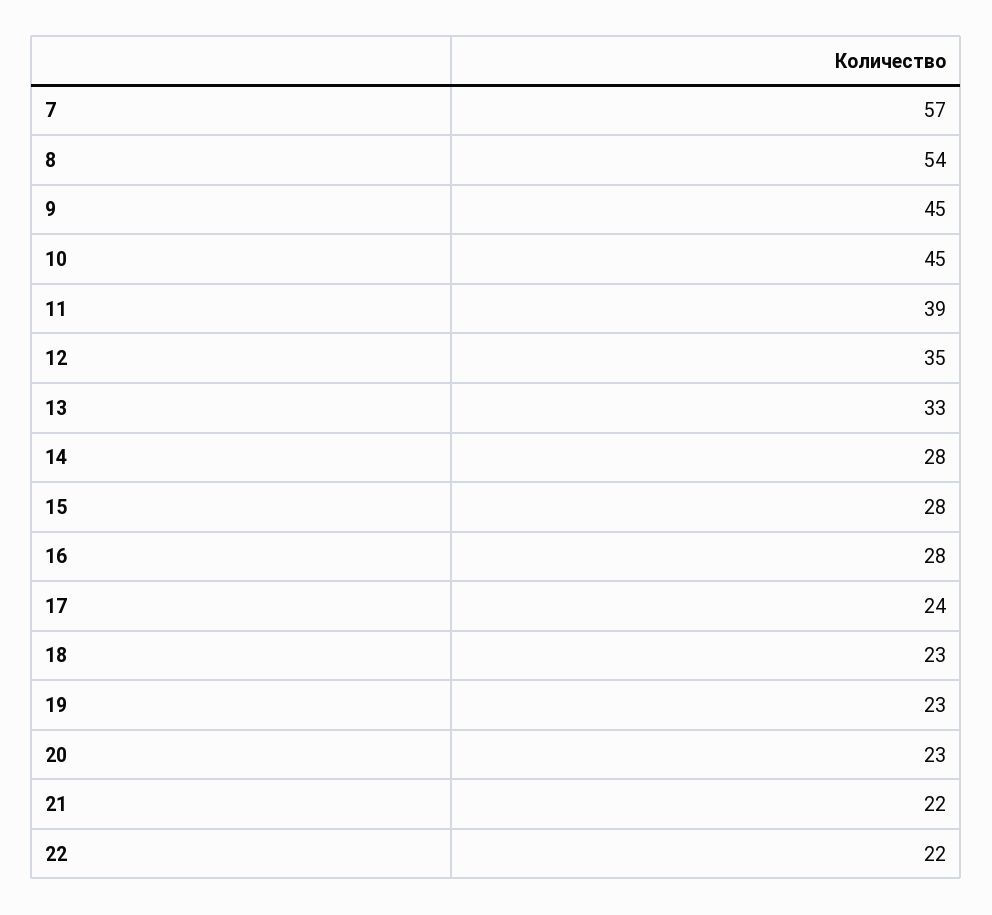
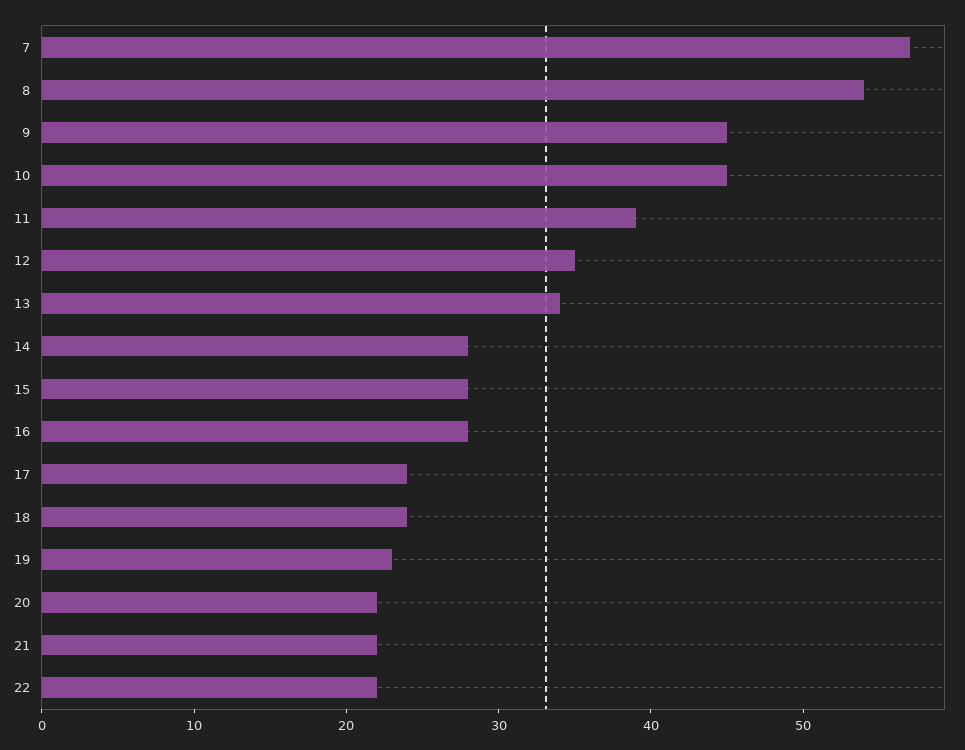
  {
    "7": 57,
    "8": 54,
    "9": 45,
    "10": 45,
    "11": 39,
    "12": 35,
-   "13": 33,
+   "13": 34,
    "14": 28,
    "15": 28,
    "16": 28,
    "17": 24,
-   "18": 23,
+   "18": 24,
    "19": 23,
-   "20": 23,
+   "20": 22,
    "21": 22,
    "22": 22
  }

